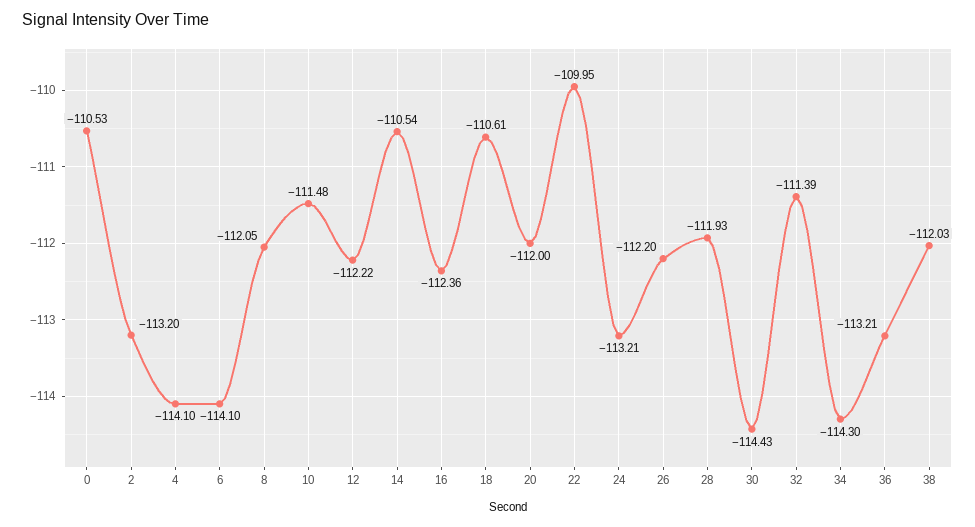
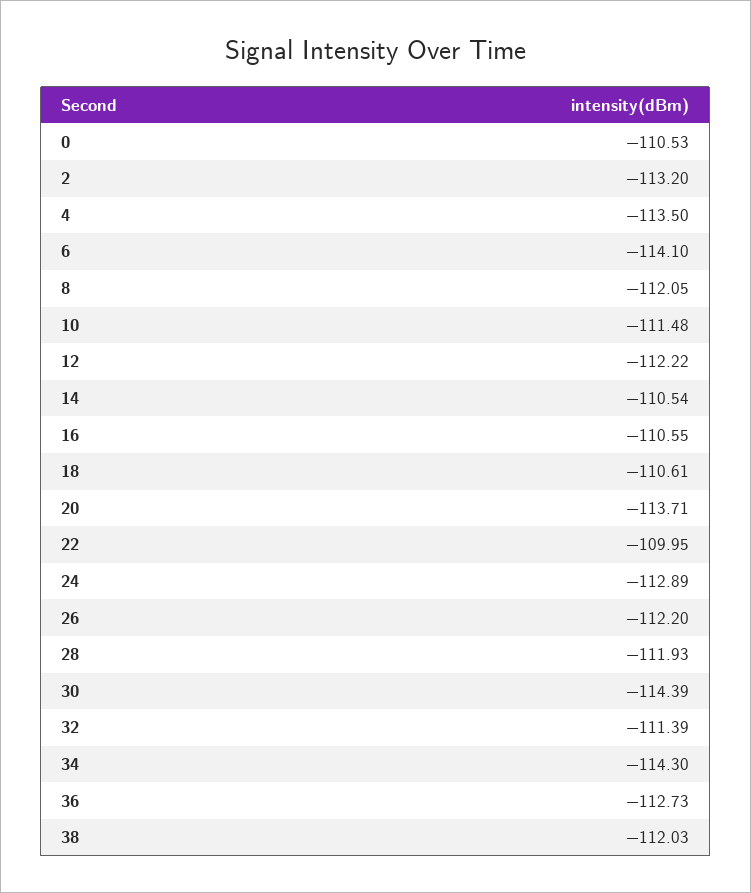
  {
    "0": -110.53,
    "2": -113.2,
-   "4": -114.1,
+   "4": -113.5,
    "6": -114.1,
    "8": -112.05,
    "10": -111.48,
    "12": -112.22,
    "14": -110.54,
-   "16": -112.36,
+   "16": -110.55,
    "18": -110.61,
-   "20": -112,
+   "20": -113.71,
    "22": -109.95,
-   "24": -113.21,
+   "24": -112.89,
    "26": -112.2,
    "28": -111.93,
-   "30": -114.43,
+   "30": -114.39,
    "32": -111.39,
    "34": -114.3,
-   "36": -113.21,
+   "36": -112.73,
    "38": -112.03
  }

